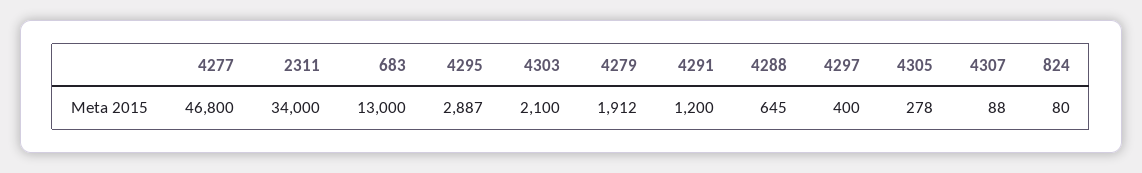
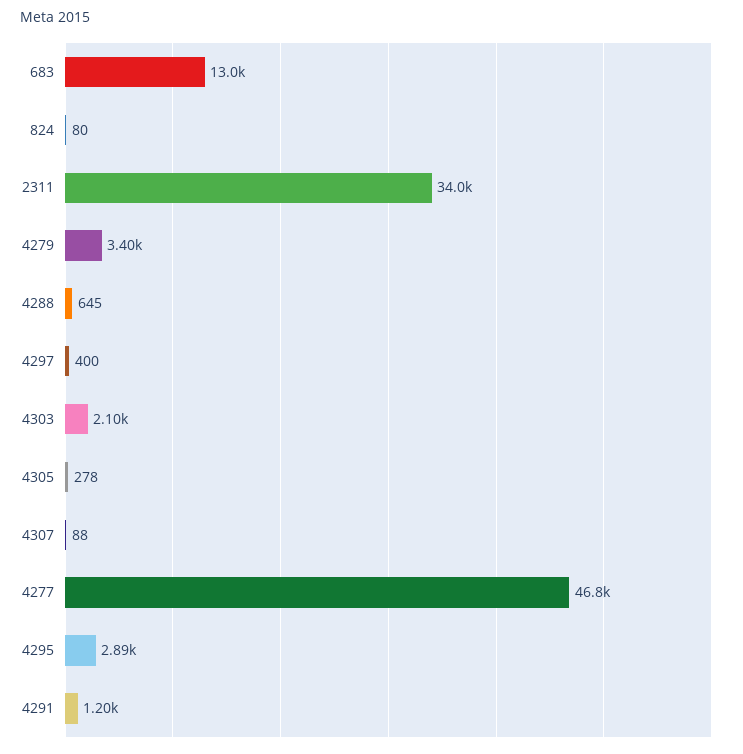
  {
    "4277": 46800,
    "2311": 34000,
    "683": 13000,
    "4295": 2887,
    "4303": 2100,
-   "4279": 1912,
+   "4279": 3400,
    "4291": 1200,
    "4288": 645,
    "4297": 400,
    "4305": 278,
    "4307": 88,
    "824": 80
  }

